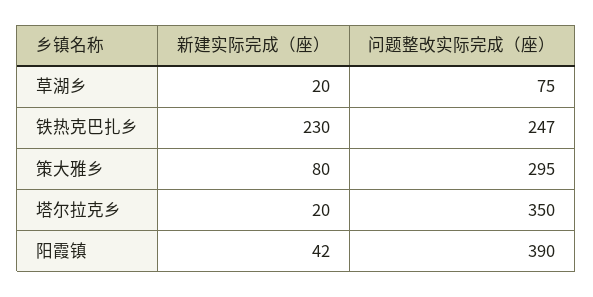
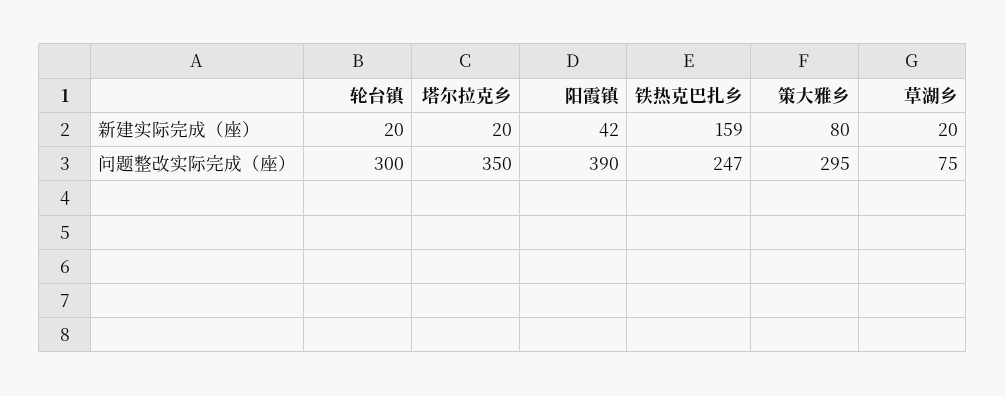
  {
    "新建实际完成（座）": {
      "草湖乡": 20,
-     "铁热克巴扎乡": 230,
+     "铁热克巴扎乡": 159,
      "策大雅乡": 80,
      "塔尔拉克乡": 20,
-     "阳霞镇": 42
+     "阳霞镇": 42,
+     "轮台镇": 20
    },
    "问题整改实际完成（座）": {
      "草湖乡": 75,
      "铁热克巴扎乡": 247,
      "策大雅乡": 295,
      "塔尔拉克乡": 350,
-     "阳霞镇": 390
+     "阳霞镇": 390,
+     "轮台镇": 300
    }
  }

